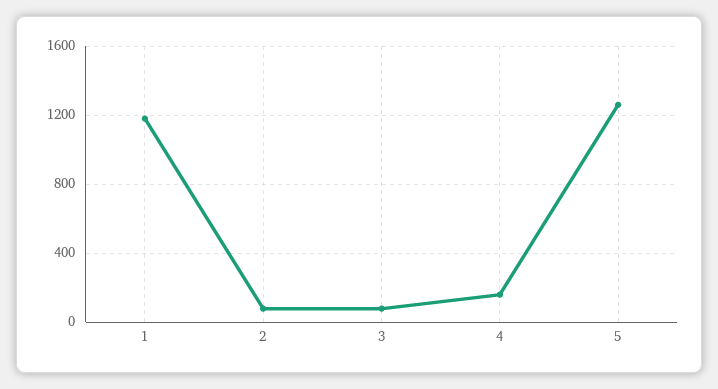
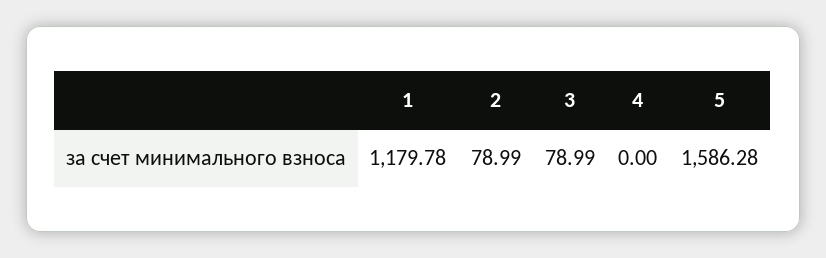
  {
    "1": 1179.78,
    "2": 78.99,
    "3": 78.99,
-   "4": 150,
+   "4": 0,
-   "5": 1250
+   "5": 1586.28
  }

